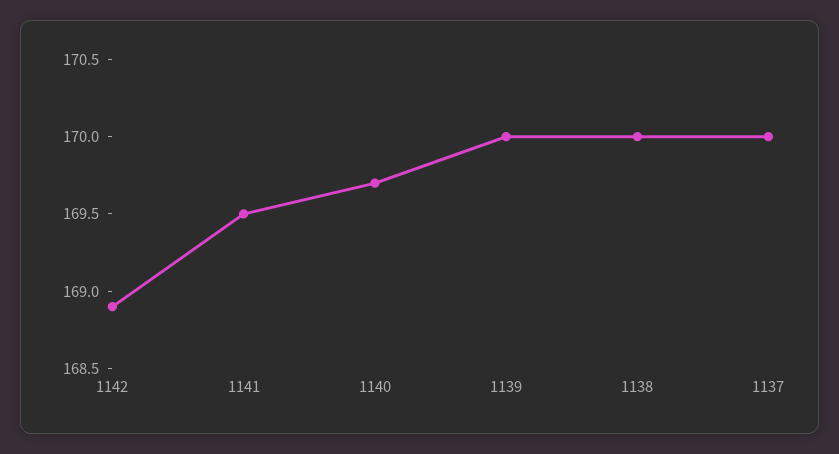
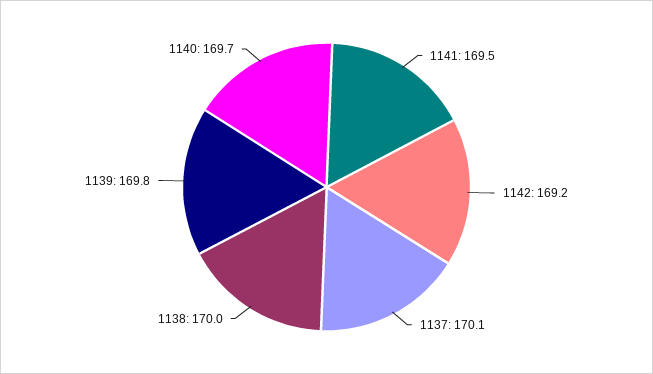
  {
-   "1142": 168.9,
+   "1142": 169.2,
    "1141": 169.5,
    "1140": 169.7,
-   "1139": 170,
+   "1139": 169.8,
    "1138": 170,
-   "1137": 170
+   "1137": 170.1
  }

